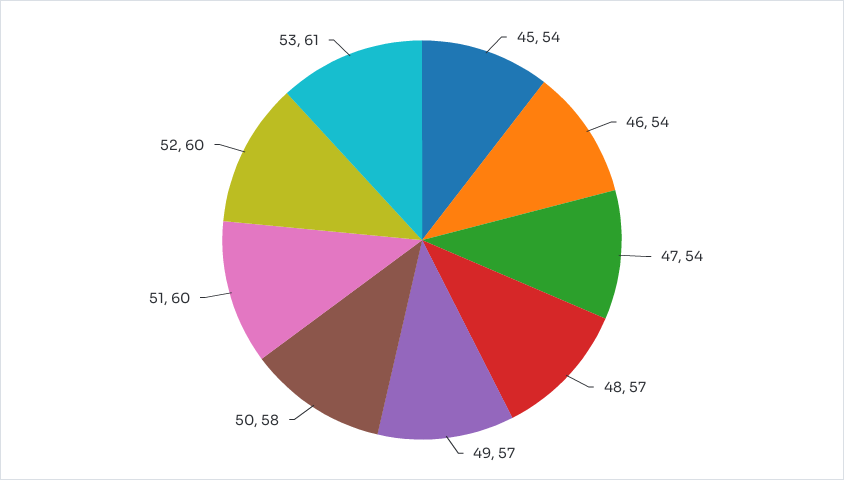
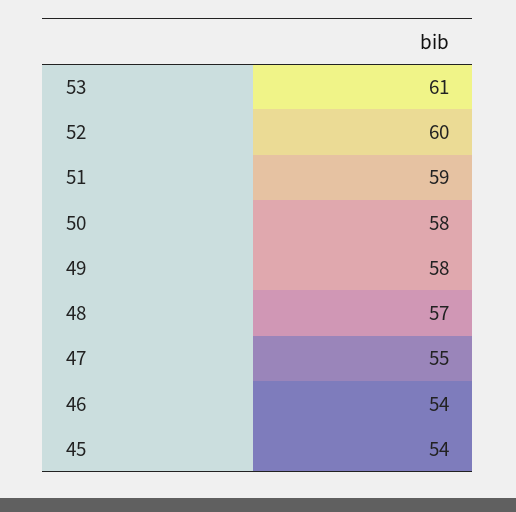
  {
    "45": 54,
    "46": 54,
-   "47": 54,
+   "47": 55,
    "48": 57,
-   "49": 57,
+   "49": 58,
    "50": 58,
-   "51": 60,
+   "51": 59,
    "52": 60,
    "53": 61
  }

